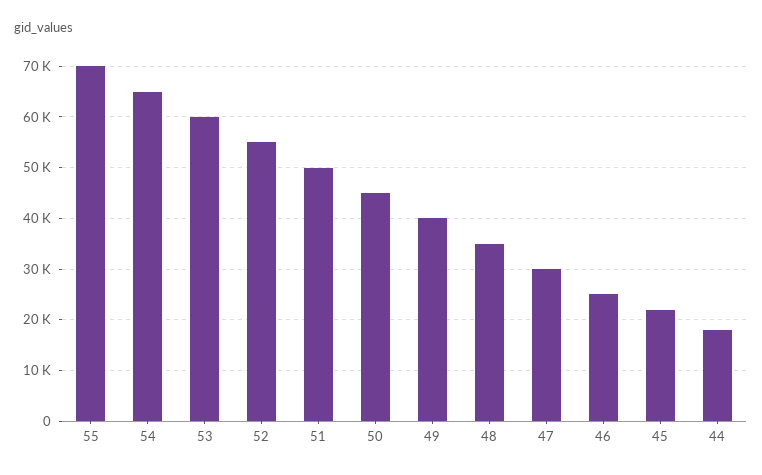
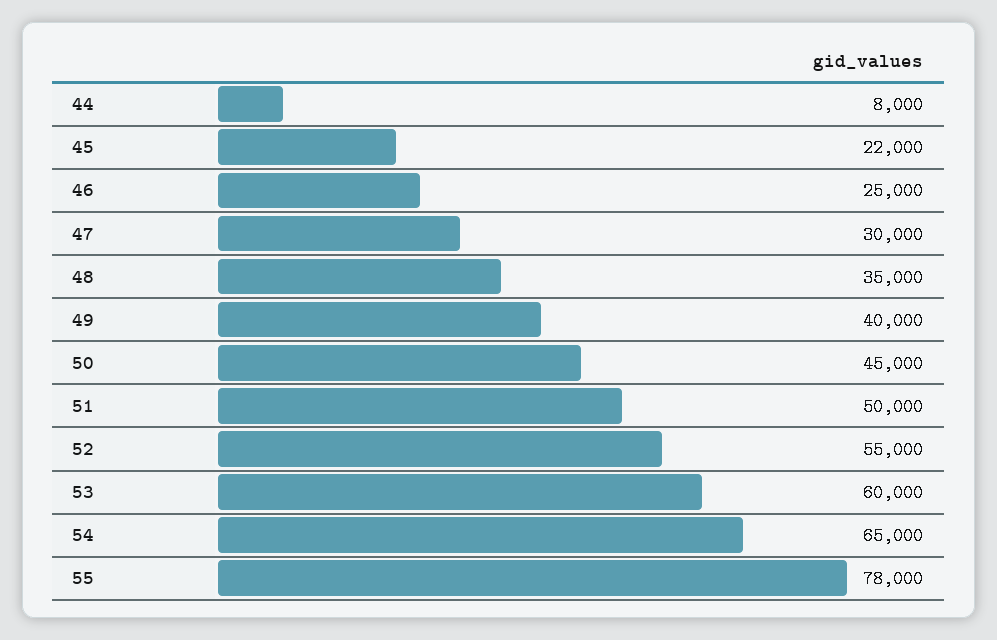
  {
-   "55": 70000,
+   "55": 78000,
    "54": 65000,
    "53": 60000,
    "52": 55000,
    "51": 50000,
    "50": 45000,
    "49": 40000,
    "48": 35000,
    "47": 30000,
    "46": 25000,
    "45": 22000,
-   "44": 18000
+   "44": 8000
  }

